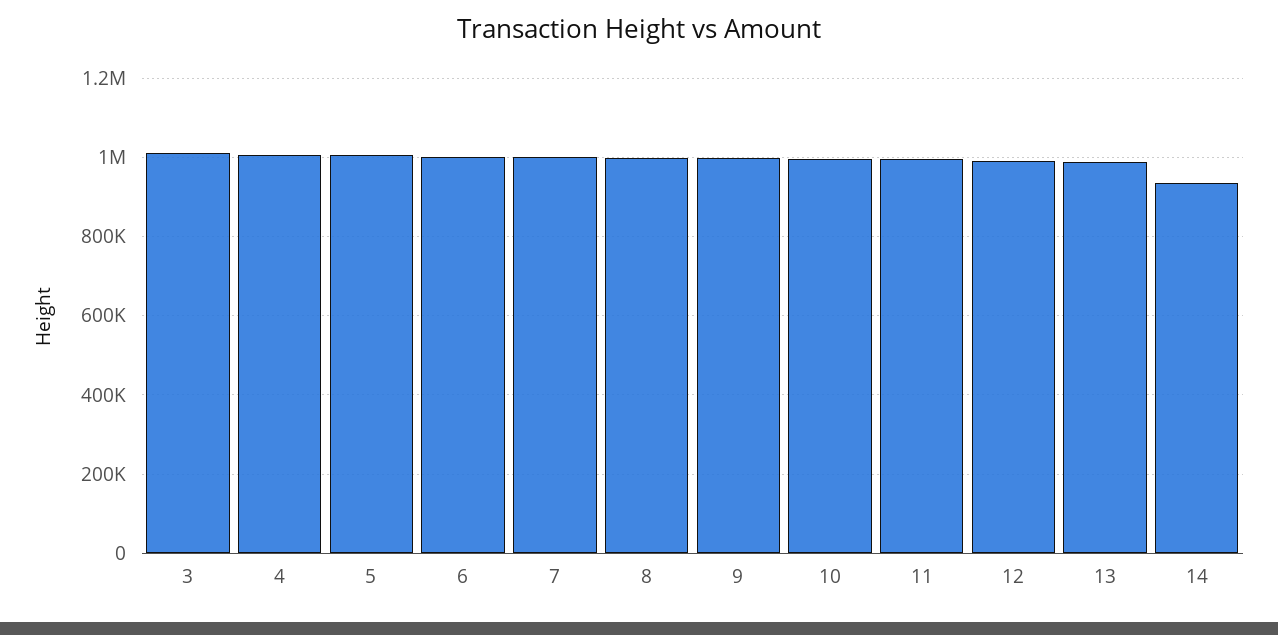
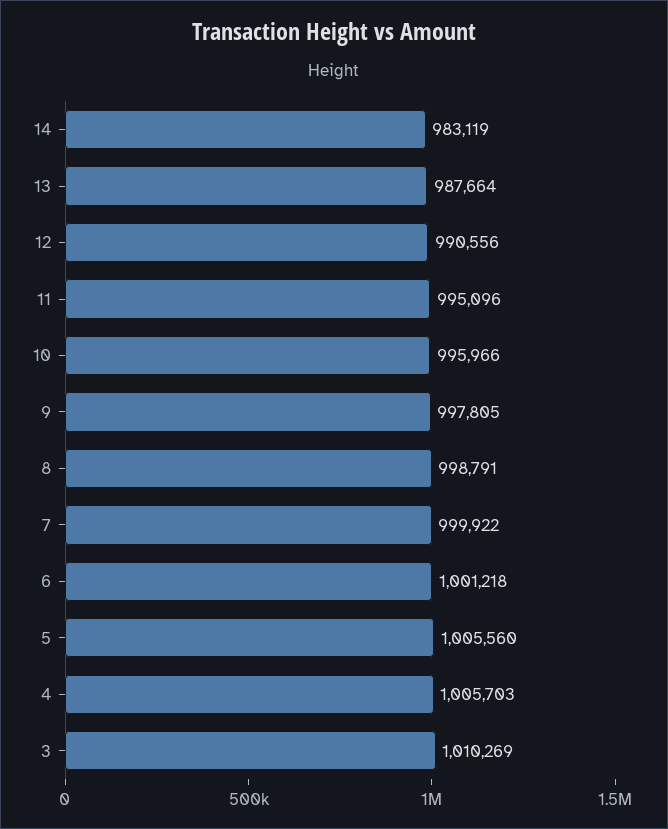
  {
    "3": 1010269,
    "4": 1005703,
    "5": 1005560,
    "6": 1001218,
    "7": 999922,
    "8": 998791,
    "9": 997805,
    "10": 995966,
    "11": 995096,
    "12": 990556,
    "13": 987664,
-   "14": 940000
+   "14": 983119
  }

